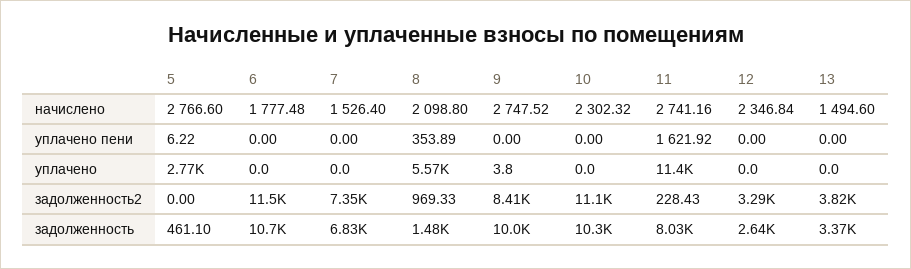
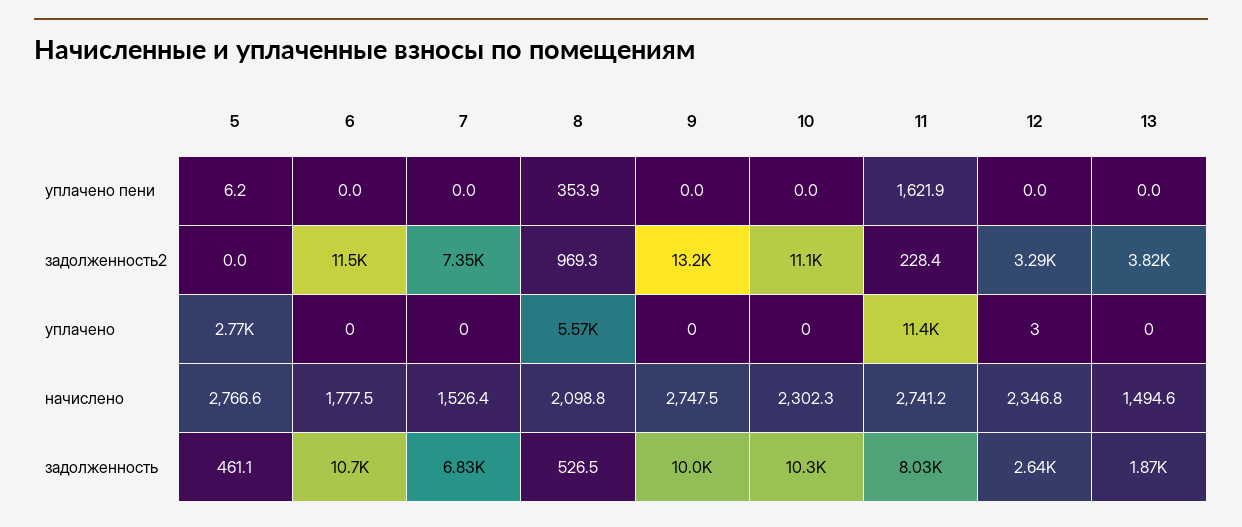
  {
    "5": {
      "начислено": 2766.6,
      "уплачено пени": 6.22,
      "уплачено": 2770,
      "задолженность2": 0,
      "задолженность": 461.1
    },
    "6": {
      "начислено": 1777.48,
      "уплачено пени": 0,
      "уплачено": 0,
      "задолженность2": 11500,
      "задолженность": 10700
    },
    "7": {
      "начислено": 1526.4,
      "уплачено пени": 0,
      "уплачено": 0,
      "задолженность2": 7350,
      "задолженность": 6830
    },
    "8": {
      "начислено": 2098.8,
      "уплачено пени": 353.89,
      "уплачено": 5570,
      "задолженность2": 969.33,
-     "задолженность": 1480
+     "задолженность": 526.5
    },
    "9": {
      "начислено": 2747.52,
      "уплачено пени": 0,
-     "уплачено": 3.8,
+     "уплачено": 0,
-     "задолженность2": 8410,
+     "задолженность2": 13200,
      "задолженность": 10000
    },
    "10": {
      "начислено": 2302.32,
      "уплачено пени": 0,
      "уплачено": 0,
      "задолженность2": 11100,
      "задолженность": 10300
    },
    "11": {
      "начислено": 2741.16,
      "уплачено пени": 1621.92,
      "уплачено": 11400,
      "задолженность2": 228.43,
      "задолженность": 8030
    },
    "12": {
      "начислено": 2346.84,
      "уплачено пени": 0,
-     "уплачено": 0,
+     "уплачено": 3,
      "задолженность2": 3290,
      "задолженность": 2640
    },
    "13": {
      "начислено": 1494.6,
      "уплачено пени": 0,
      "уплачено": 0,
      "задолженность2": 3820,
-     "задолженность": 3370
+     "задолженность": 1870
    }
  }

